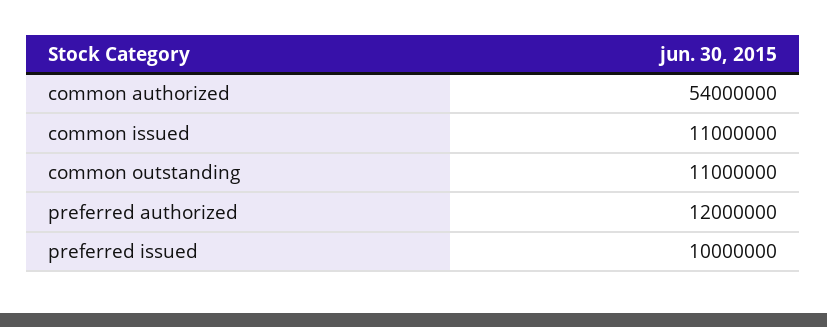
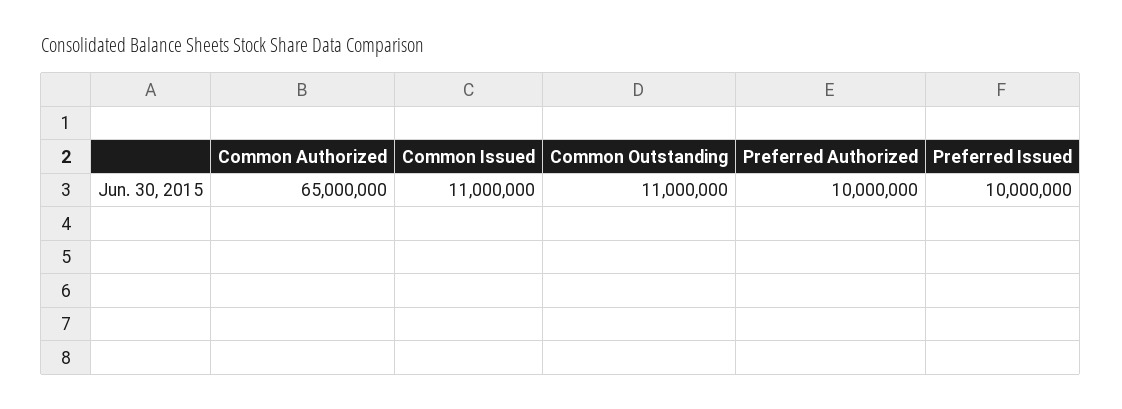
  {
-   "common authorized": 54000000,
+   "common authorized": 65000000,
    "common issued": 11000000,
    "common outstanding": 11000000,
-   "preferred authorized": 12000000,
+   "preferred authorized": 10000000,
    "preferred issued": 10000000
  }

